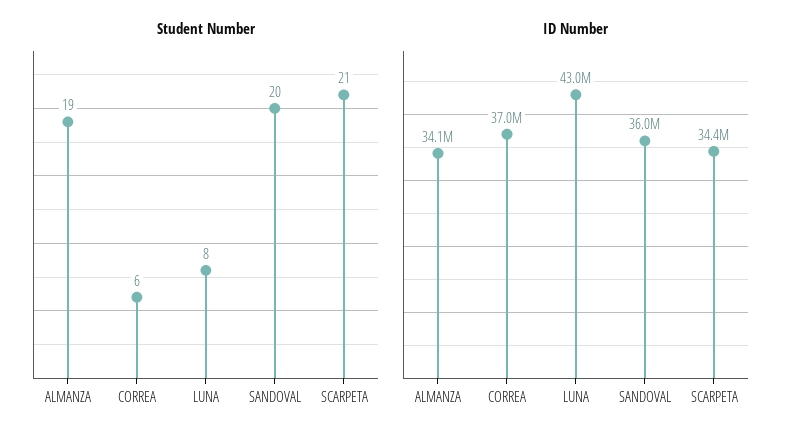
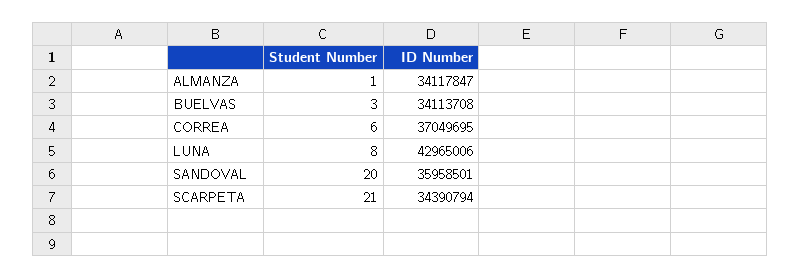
  {
    "Student Number": {
-     "ALMANZA": 19,
+     "ALMANZA": 1,
      "CORREA": 6,
      "LUNA": 8,
      "SANDOVAL": 20,
-     "SCARPETA": 21
+     "SCARPETA": 21,
+     "BUELVAS": 3
    },
    "ID Number": {
      "ALMANZA": 34117847,
      "CORREA": 37049695,
      "LUNA": 42965006,
      "SANDOVAL": 35958501,
-     "SCARPETA": 34390794
+     "SCARPETA": 34390794,
+     "BUELVAS": 34113708
    }
  }

